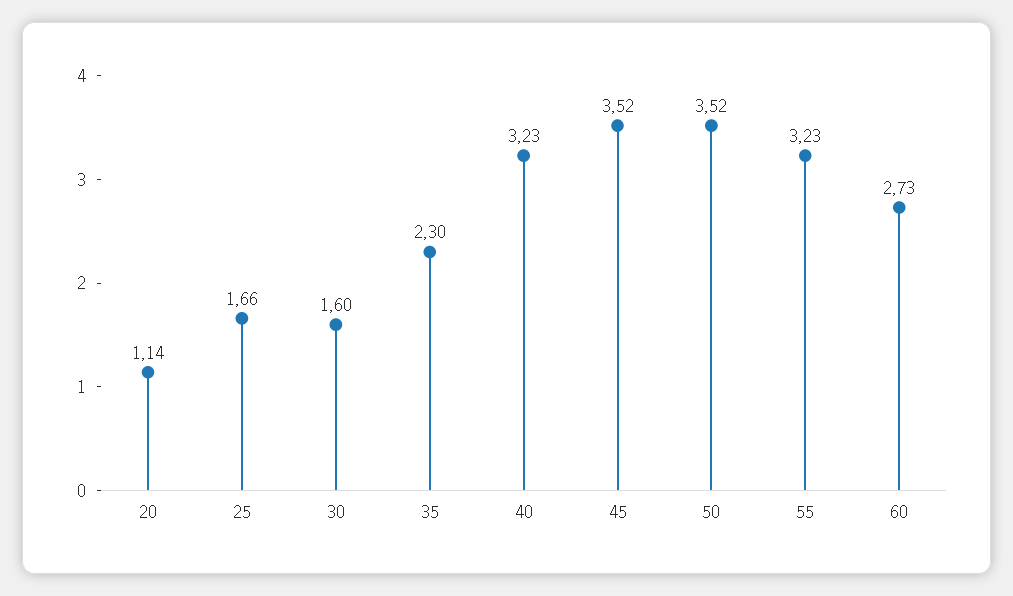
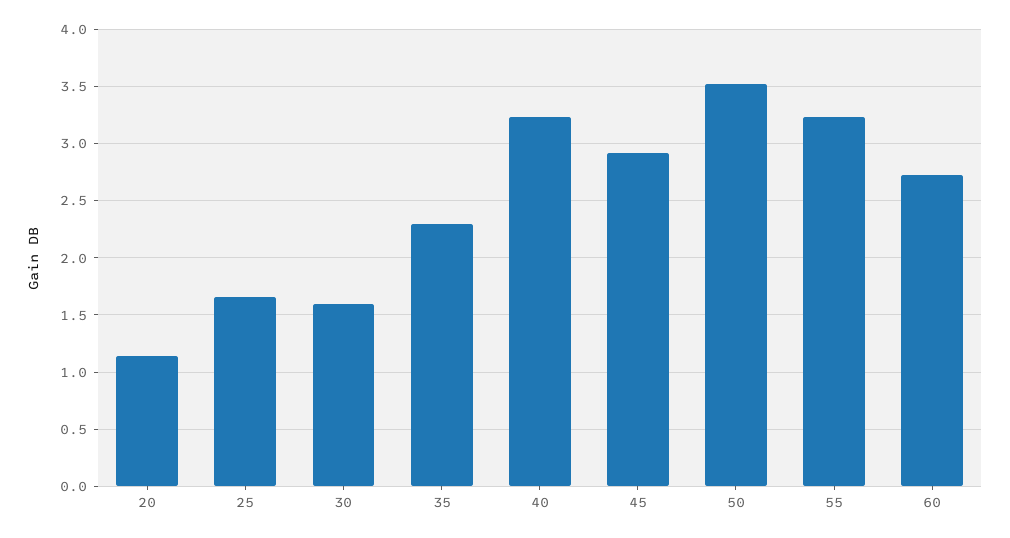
  {
    "20": 1.14,
    "25": 1.66,
    "30": 1.6,
    "35": 2.3,
    "40": 3.23,
-   "45": 3.52,
+   "45": 2.9,
    "50": 3.52,
    "55": 3.23,
    "60": 2.73
  }

